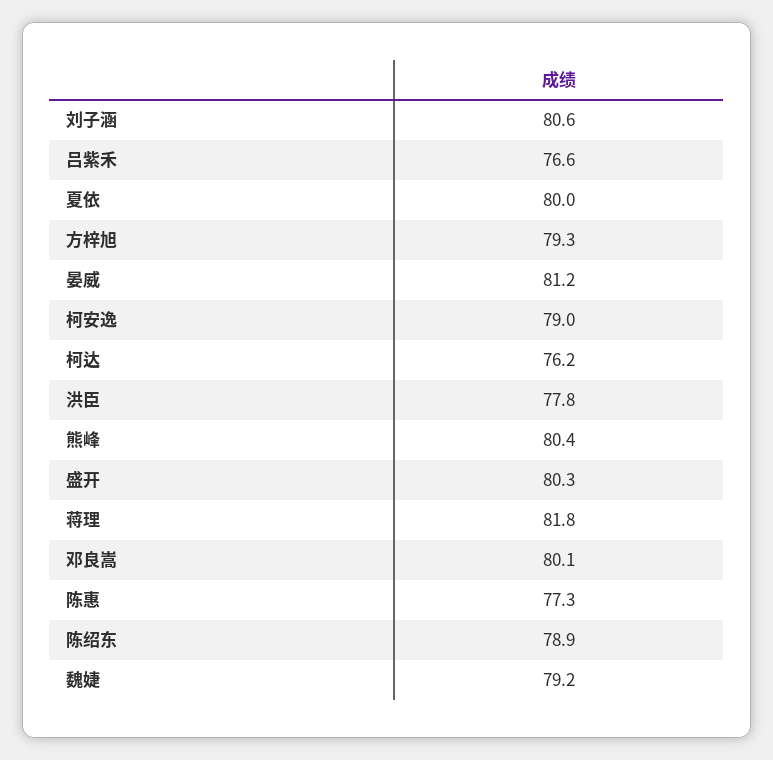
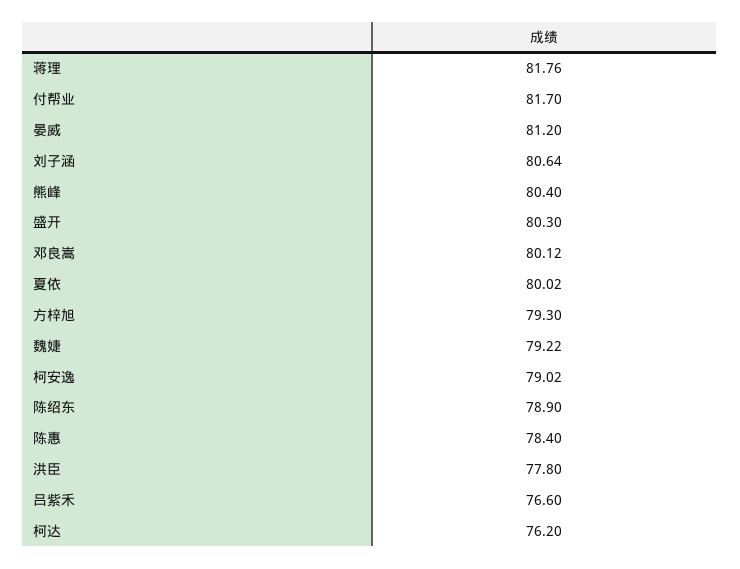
  {
    "刘子涵": 80.64,
    "吕紫禾": 76.6,
    "夏依": 80.02,
    "方梓旭": 79.3,
    "晏威": 81.2,
    "柯安逸": 79.02,
    "柯达": 76.2,
    "洪臣": 77.8,
    "熊峰": 80.4,
    "盛开": 80.3,
    "蒋理": 81.76,
    "邓良嵩": 80.12,
-   "陈惠": 77.3,
+   "陈惠": 78.4,
    "陈绍东": 78.9,
-   "魏婕": 79.22
+   "魏婕": 79.22,
+   "付帮业": 81.7
  }

